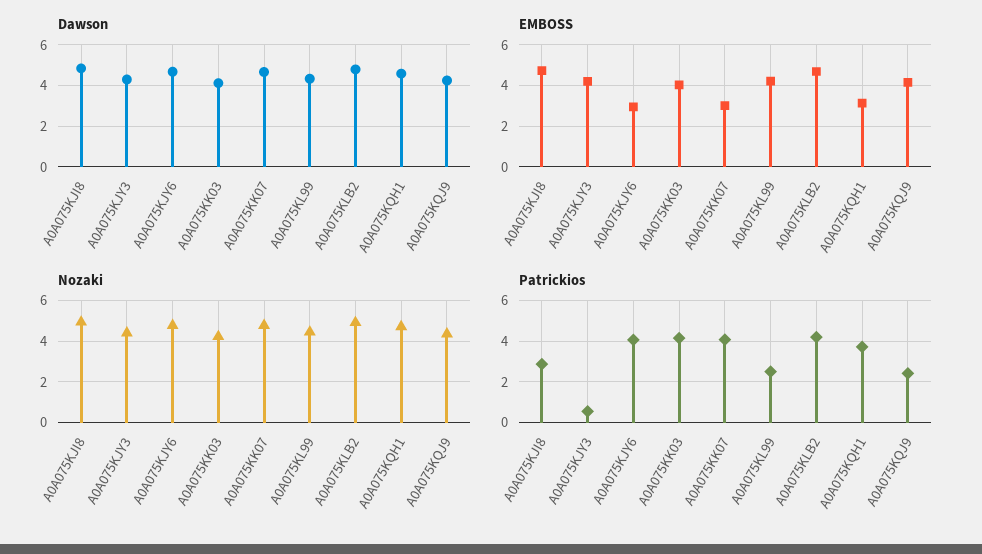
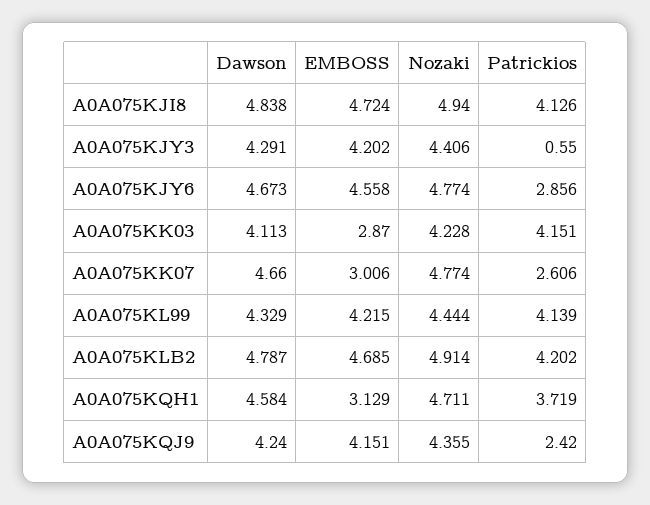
  {
    "Dawson": {
      "A0A075KJI8": 4.838,
      "A0A075KJY3": 4.291,
      "A0A075KJY6": 4.673,
      "A0A075KK03": 4.113,
      "A0A075KK07": 4.66,
      "A0A075KL99": 4.329,
      "A0A075KLB2": 4.787,
      "A0A075KQH1": 4.584,
      "A0A075KQJ9": 4.24
    },
    "EMBOSS": {
      "A0A075KJI8": 4.724,
      "A0A075KJY3": 4.202,
-     "A0A075KJY6": 3,
+     "A0A075KJY6": 4.558,
-     "A0A075KK03": 4,
+     "A0A075KK03": 2.87,
      "A0A075KK07": 3.006,
      "A0A075KL99": 4.215,
      "A0A075KLB2": 4.685,
      "A0A075KQH1": 3.129,
      "A0A075KQJ9": 4.151
    },
    "Nozaki": {
      "A0A075KJI8": 4.94,
      "A0A075KJY3": 4.406,
      "A0A075KJY6": 4.774,
      "A0A075KK03": 4.228,
      "A0A075KK07": 4.774,
      "A0A075KL99": 4.444,
      "A0A075KLB2": 4.914,
      "A0A075KQH1": 4.711,
      "A0A075KQJ9": 4.355
    },
    "Patrickios": {
-     "A0A075KJI8": 3,
+     "A0A075KJI8": 4.126,
      "A0A075KJY3": 0.55,
-     "A0A075KJY6": 4,
+     "A0A075KJY6": 2.856,
      "A0A075KK03": 4.151,
-     "A0A075KK07": 4,
+     "A0A075KK07": 2.606,
-     "A0A075KL99": 2.5,
+     "A0A075KL99": 4.139,
      "A0A075KLB2": 4.202,
      "A0A075KQH1": 3.719,
      "A0A075KQJ9": 2.42
    }
  }

